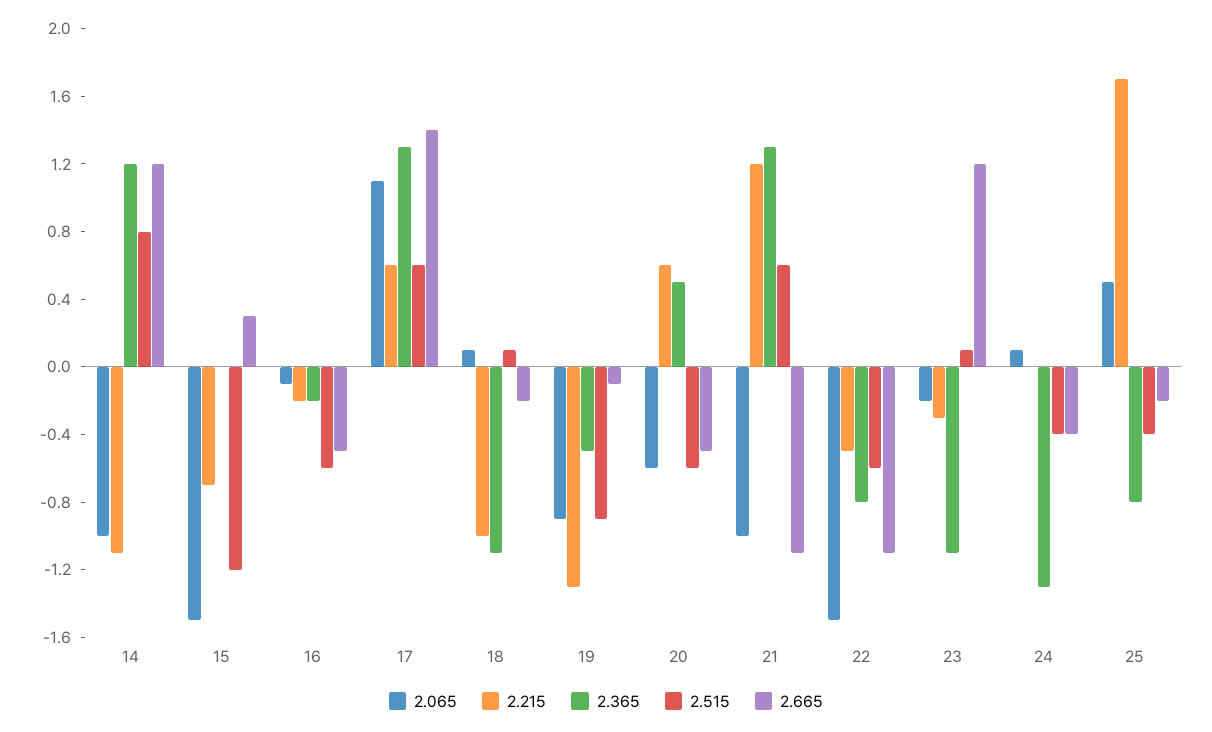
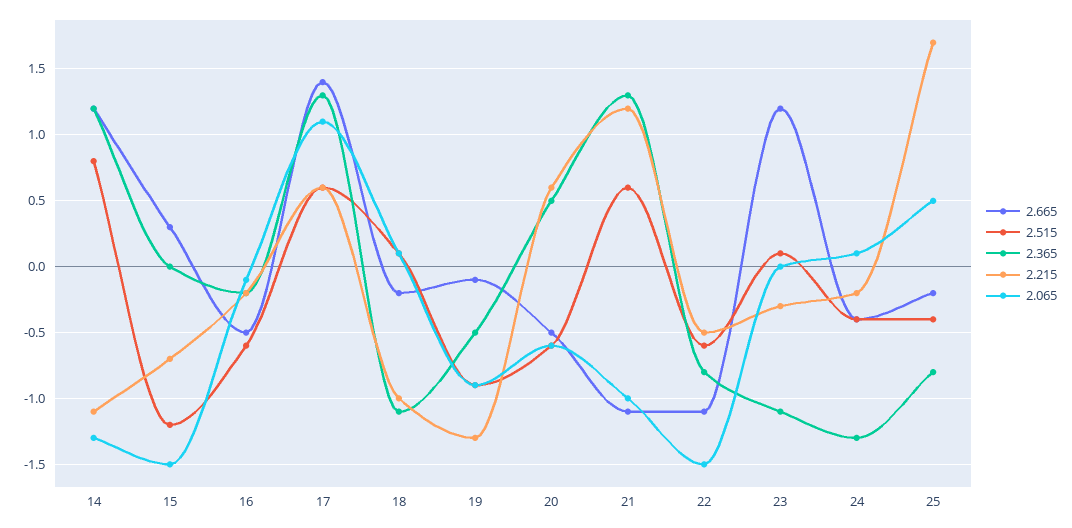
  {
    "2.065": {
-     "14": -1,
+     "14": -1.3,
      "15": -1.5,
      "16": -0.1,
      "17": 1.1,
      "18": 0.1,
      "19": -0.9,
      "20": -0.6,
      "21": -1,
      "22": -1.5,
-     "23": -0.2,
+     "23": 0,
      "24": 0.1,
      "25": 0.5
    },
    "2.215": {
      "14": -1.1,
      "15": -0.7,
      "16": -0.2,
      "17": 0.6,
      "18": -1,
      "19": -1.3,
      "20": 0.6,
      "21": 1.2,
      "22": -0.5,
      "23": -0.3,
-     "24": 0,
+     "24": -0.2,
      "25": 1.7
    },
    "2.365": {
      "14": 1.2,
      "15": 0,
      "16": -0.2,
      "17": 1.3,
      "18": -1.1,
      "19": -0.5,
      "20": 0.5,
      "21": 1.3,
      "22": -0.8,
      "23": -1.1,
      "24": -1.3,
      "25": -0.8
    },
    "2.515": {
      "14": 0.8,
      "15": -1.2,
      "16": -0.6,
      "17": 0.6,
      "18": 0.1,
      "19": -0.9,
      "20": -0.6,
      "21": 0.6,
      "22": -0.6,
      "23": 0.1,
      "24": -0.4,
      "25": -0.4
    },
    "2.665": {
      "14": 1.2,
      "15": 0.3,
      "16": -0.5,
      "17": 1.4,
      "18": -0.2,
      "19": -0.1,
      "20": -0.5,
      "21": -1.1,
      "22": -1.1,
      "23": 1.2,
      "24": -0.4,
      "25": -0.2
    }
  }

